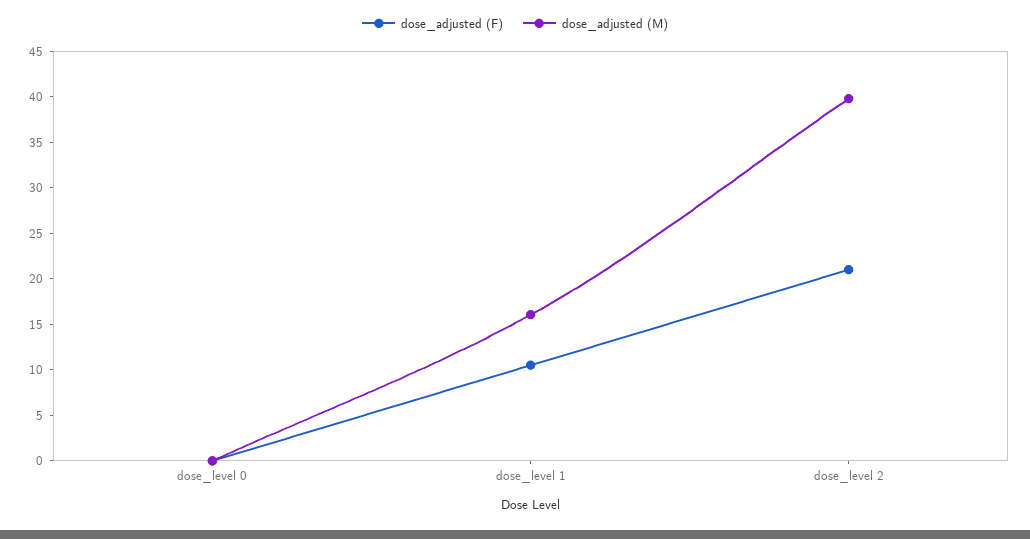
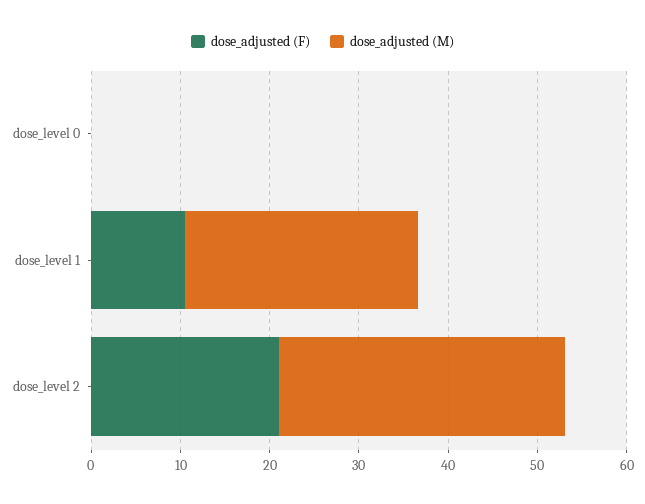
  {
    "dose_adjusted (F)": {
      "dose_level 0": 0,
      "dose_level 1": 11,
      "dose_level 2": 21
    },
    "dose_adjusted (M)": {
      "dose_level 0": 0,
-     "dose_level 1": 16,
+     "dose_level 1": 26,
-     "dose_level 2": 40
+     "dose_level 2": 32
    }
  }

